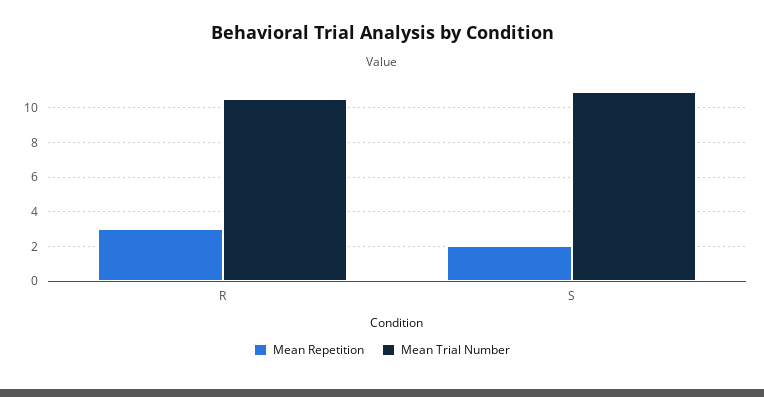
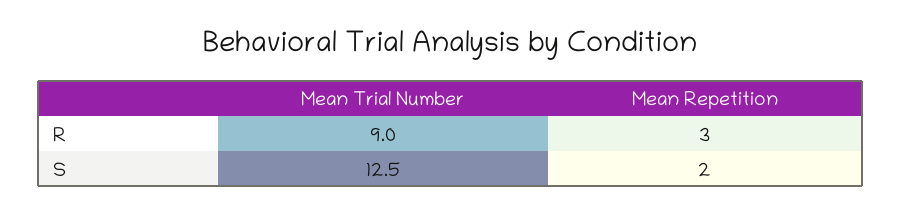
  {
    "Mean Repetition": {
      "R": 3,
      "S": 2
    },
    "Mean Trial Number": {
-     "R": 10.5,
+     "R": 9,
-     "S": 11
+     "S": 12.5
    }
  }

